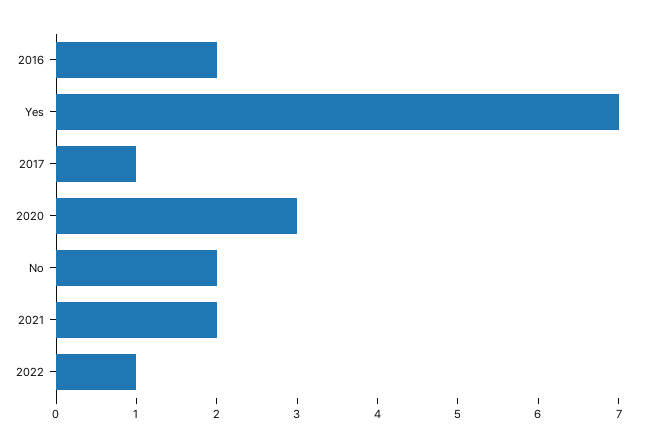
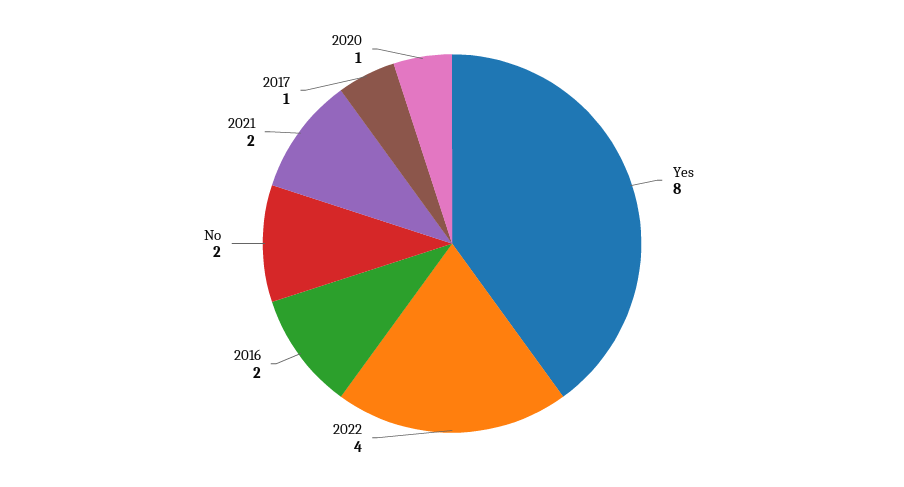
  {
    "2016": 2,
-   "Yes": 7,
+   "Yes": 8,
    "2017": 1,
-   "2020": 3,
+   "2020": 1,
    "No": 2,
    "2021": 2,
-   "2022": 1
+   "2022": 4
  }

